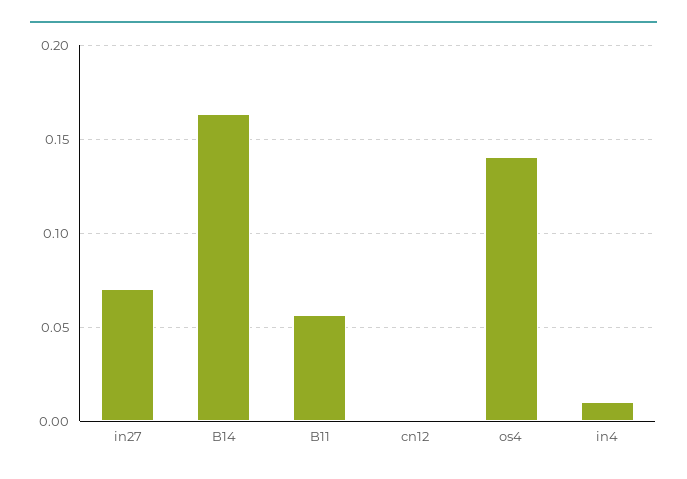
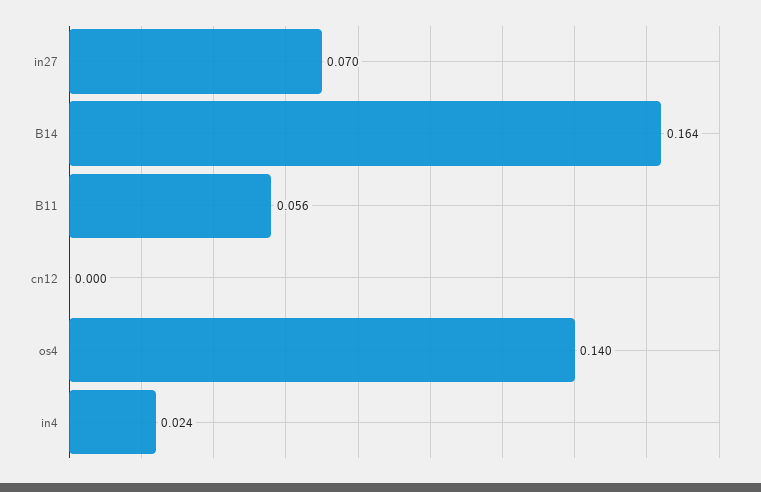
  {
    "in27": 0.07,
    "B14": 0.164,
    "B11": 0.056,
    "cn12": 0,
    "os4": 0.14,
-   "in4": 0.01
+   "in4": 0.024
  }

